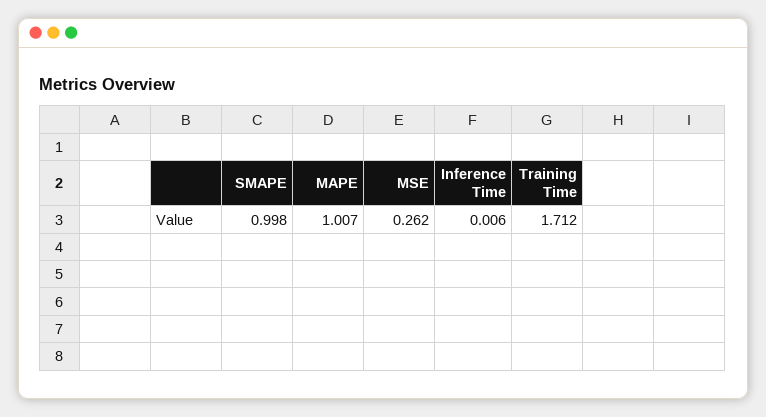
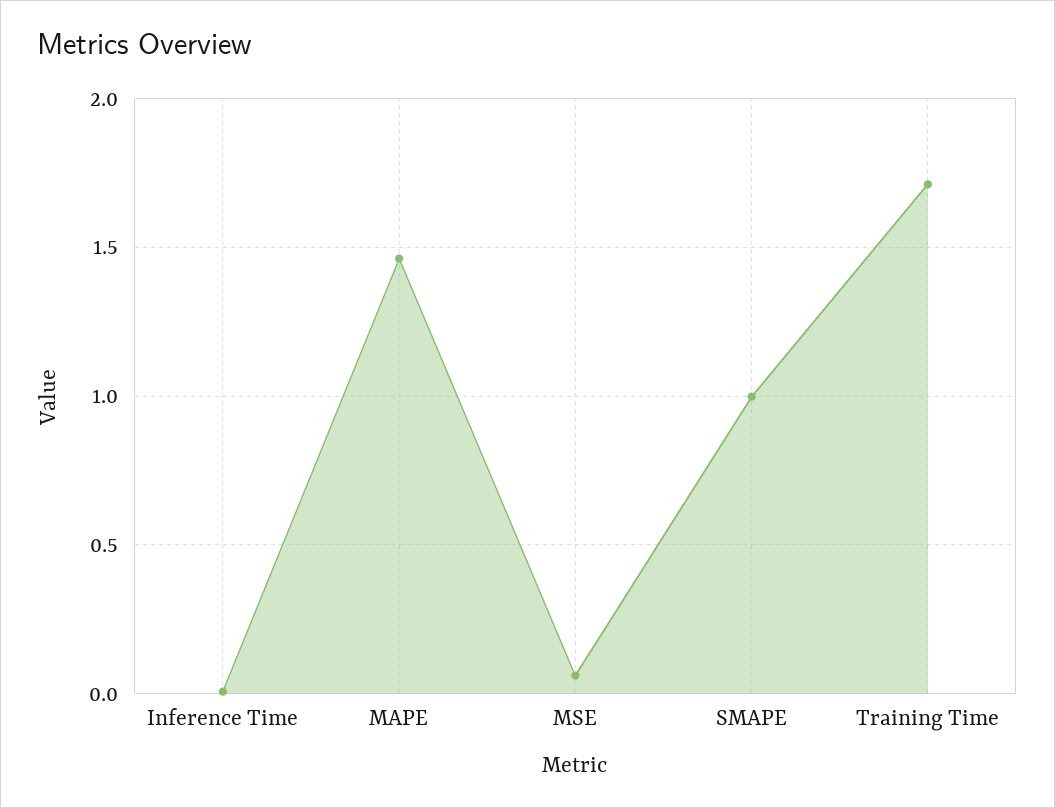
  {
    "SMAPE": 0.998,
-   "MAPE": 1.007,
+   "MAPE": 1.45,
-   "MSE": 0.262,
+   "MSE": 0.05,
    "Inference Time": 0.006,
    "Training Time": 1.712
  }

